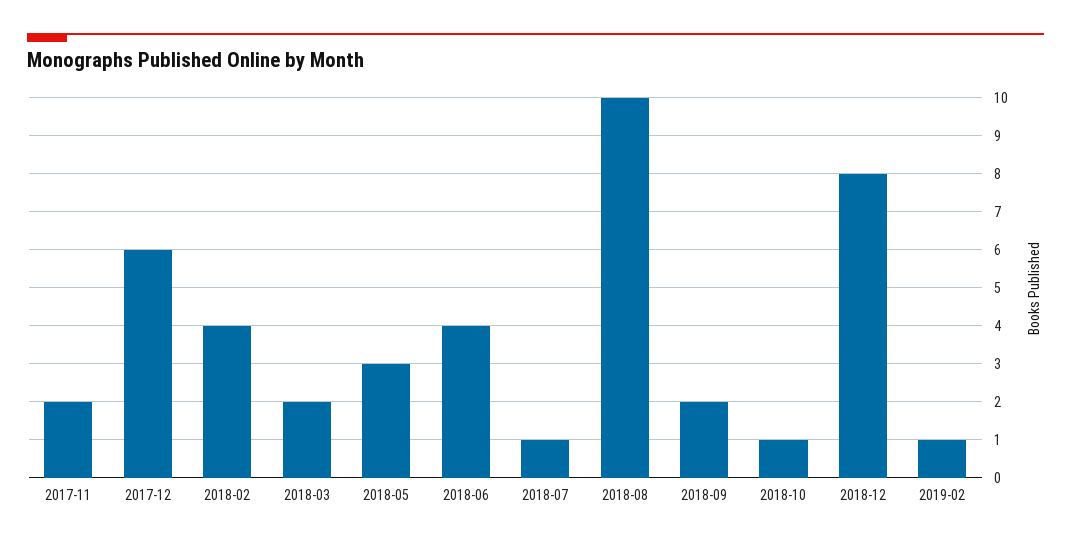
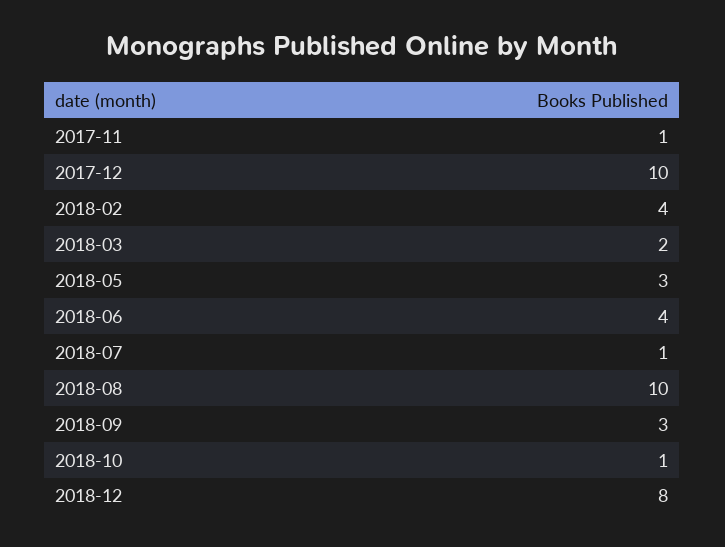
  {
-   "2017-11": 2,
+   "2017-11": 1,
-   "2017-12": 6,
+   "2017-12": 10,
    "2018-02": 4,
    "2018-03": 2,
    "2018-05": 3,
    "2018-06": 4,
    "2018-07": 1,
    "2018-08": 10,
-   "2018-09": 2,
+   "2018-09": 3,
    "2018-10": 1,
-   "2018-12": 8,
+   "2018-12": 8
-   "2019-02": 1
  }

